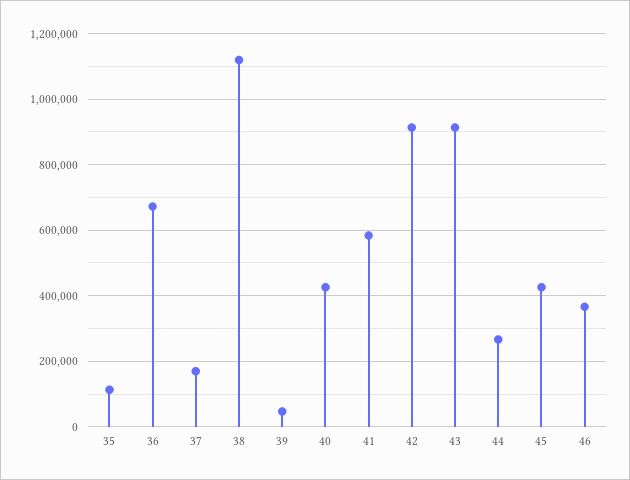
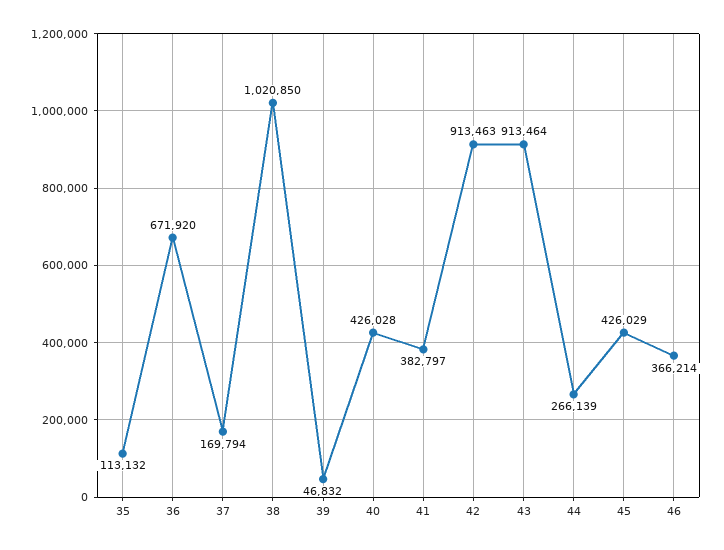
  {
    "35": 113132,
    "36": 671920,
    "37": 169794,
-   "38": 1120000,
+   "38": 1020850,
    "39": 46832,
    "40": 426028,
-   "41": 580000,
+   "41": 382797,
    "42": 913463,
    "43": 913464,
    "44": 266139,
    "45": 426029,
    "46": 366214
  }

